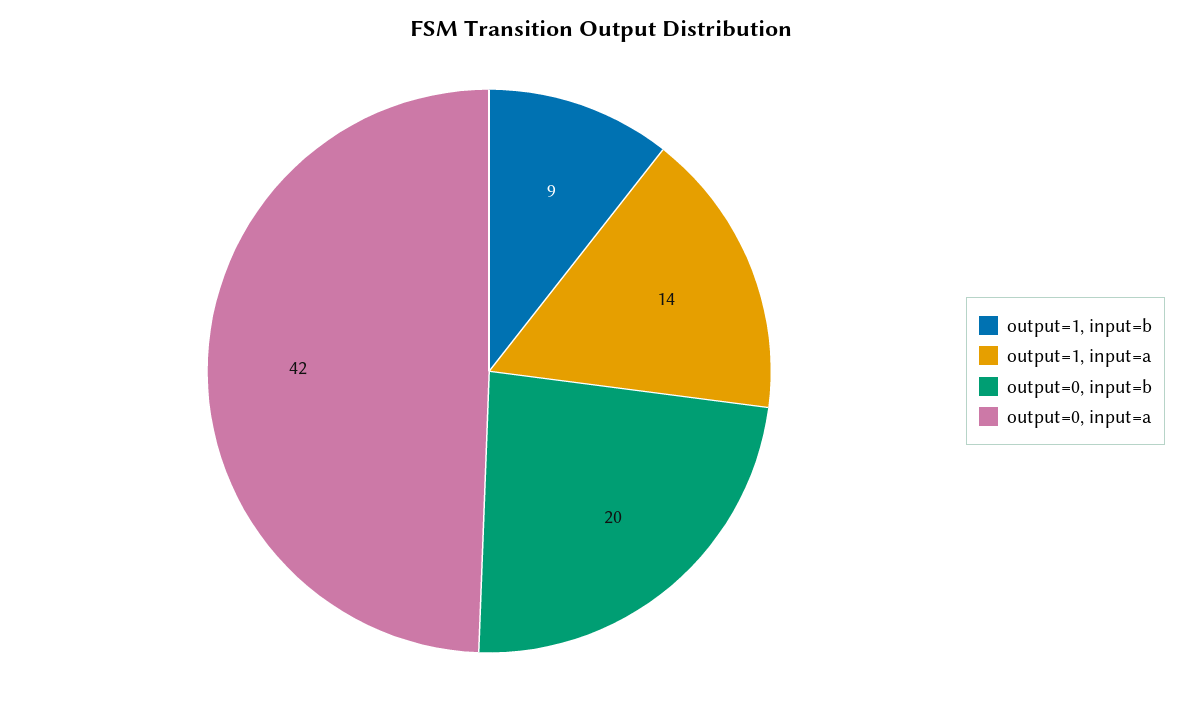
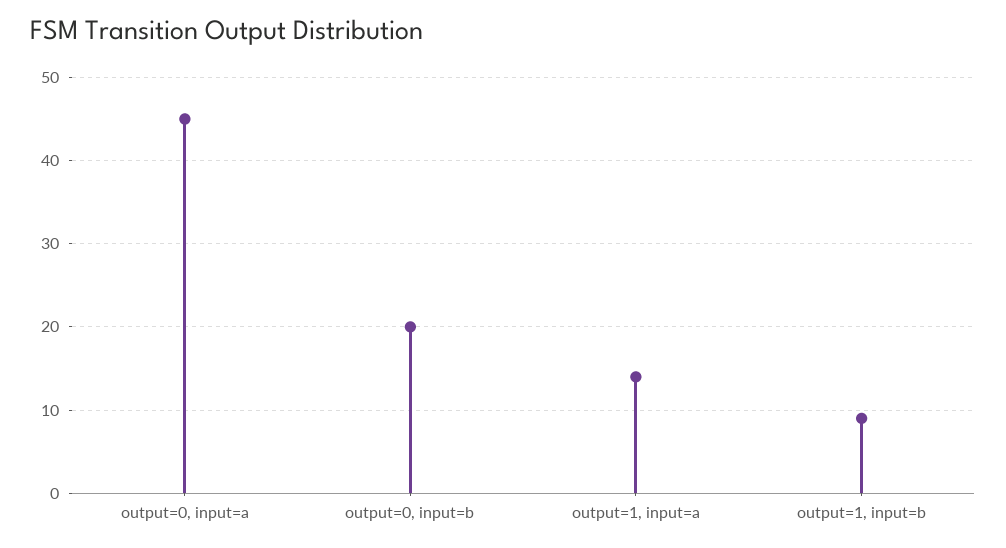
  {
    "output=1, input=b": 9,
    "output=1, input=a": 14,
    "output=0, input=b": 20,
-   "output=0, input=a": 42
+   "output=0, input=a": 45
  }

